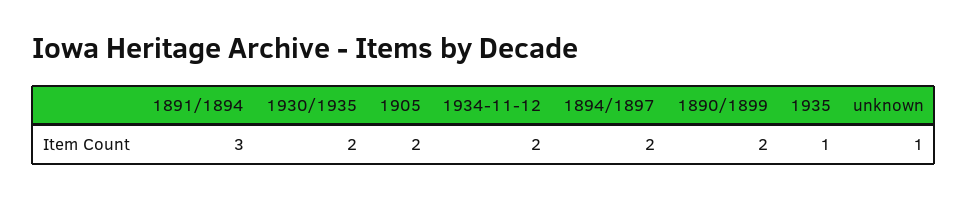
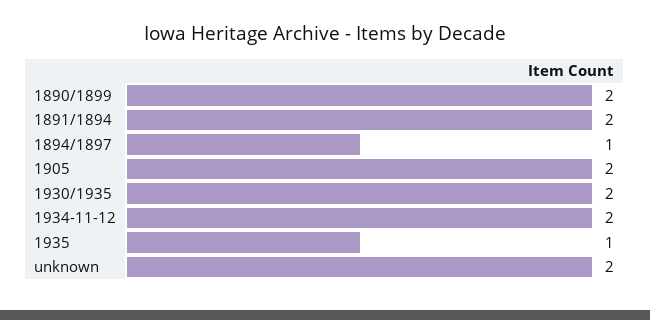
  {
-   "1891/1894": 3,
+   "1891/1894": 2,
    "1930/1935": 2,
    "1905": 2,
    "1934-11-12": 2,
-   "1894/1897": 2,
+   "1894/1897": 1,
    "1890/1899": 2,
    "1935": 1,
-   "unknown": 1
+   "unknown": 2
  }

